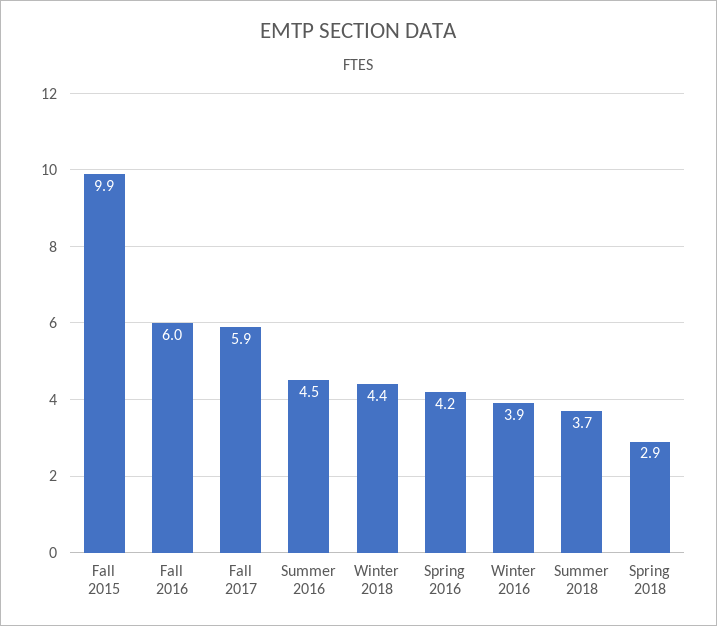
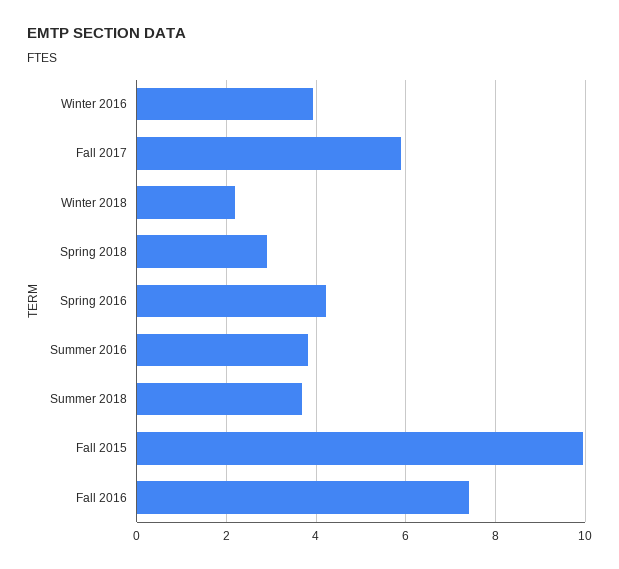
  {
    "Fall 2015": 9.9,
-   "Fall 2016": 6,
+   "Fall 2016": 7.4,
    "Fall 2017": 5.9,
-   "Summer 2016": 4.5,
+   "Summer 2016": 3.8,
-   "Winter 2018": 4.4,
+   "Winter 2018": 2.2,
    "Spring 2016": 4.2,
    "Winter 2016": 3.9,
    "Summer 2018": 3.7,
    "Spring 2018": 2.9
  }

